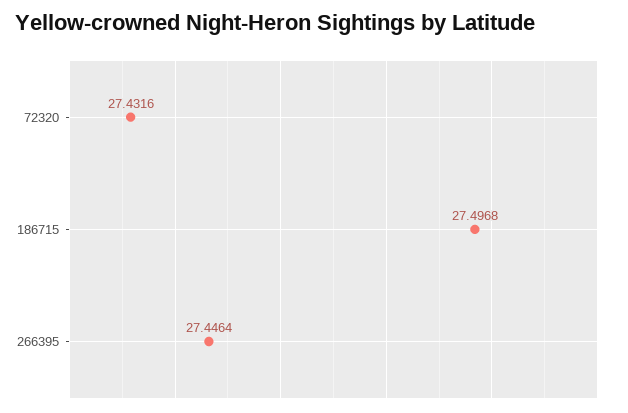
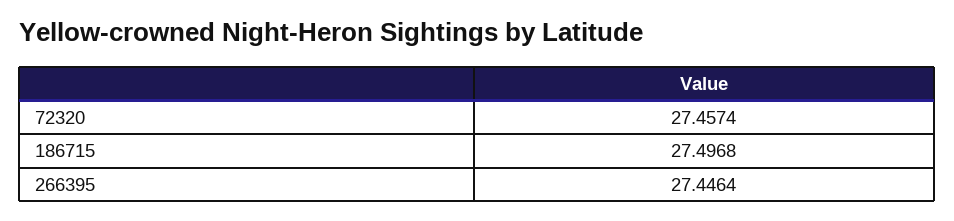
  {
-   "72320": 27.4316,
+   "72320": 27.4574,
    "186715": 27.4968,
    "266395": 27.4464
  }

